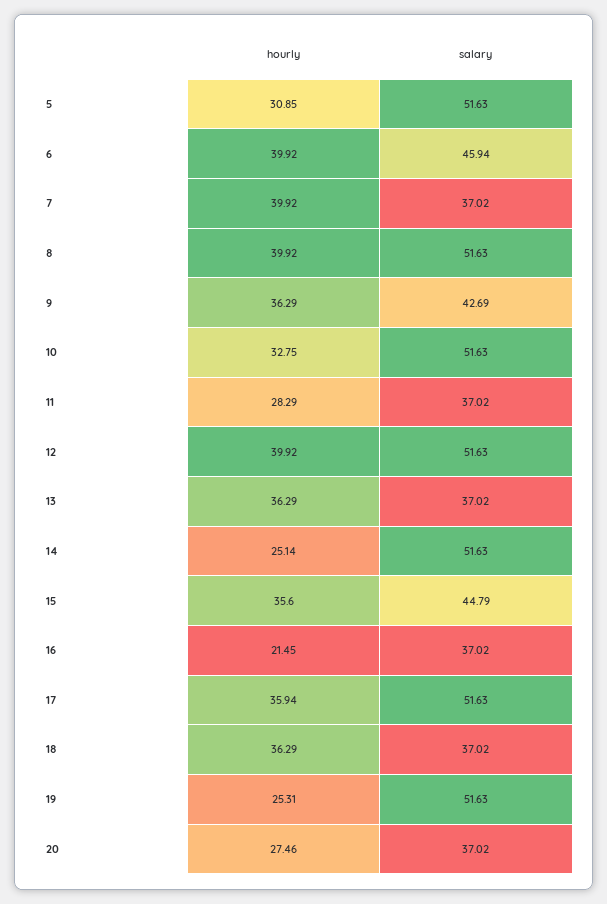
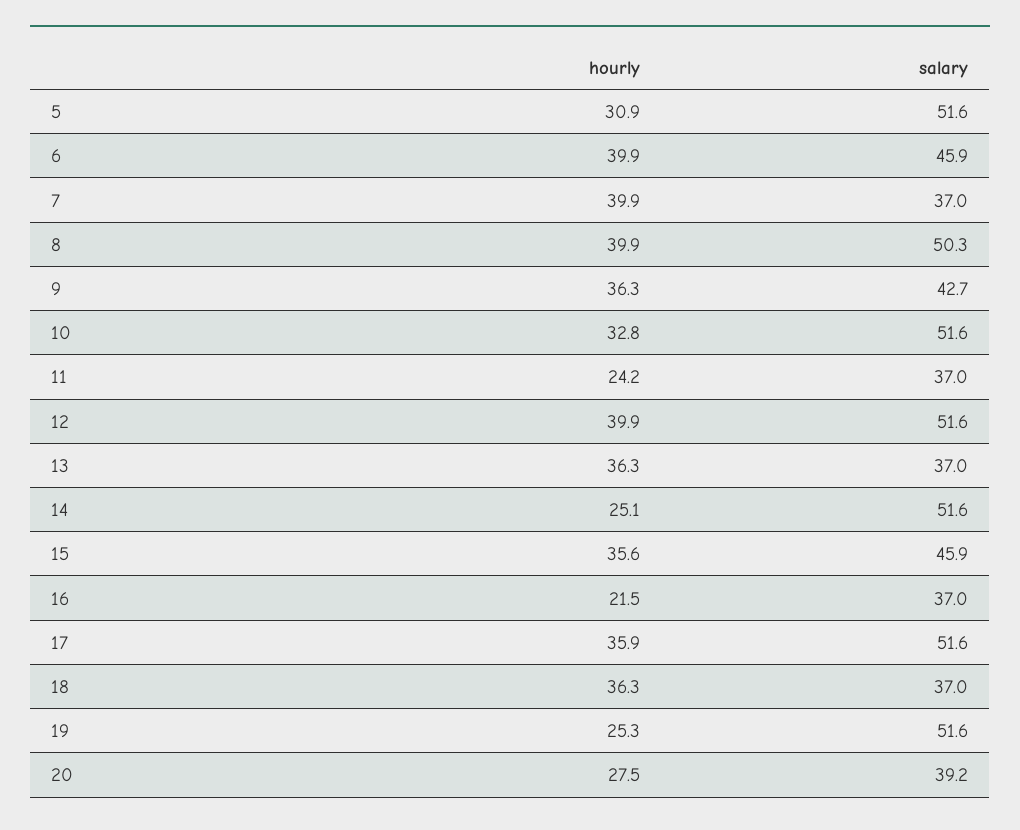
  {
    "hourly": {
      "5": 30.85,
      "6": 39.92,
      "7": 39.92,
      "8": 39.92,
      "9": 36.29,
      "10": 32.75,
-     "11": 28.29,
+     "11": 24.2,
      "12": 39.92,
      "13": 36.29,
      "14": 25.14,
      "15": 35.6,
      "16": 21.45,
      "17": 35.94,
      "18": 36.29,
      "19": 25.31,
      "20": 27.46
    },
    "salary": {
      "5": 51.63,
      "6": 45.94,
      "7": 37.02,
-     "8": 51.63,
+     "8": 50.3,
      "9": 42.69,
      "10": 51.63,
      "11": 37.02,
      "12": 51.63,
      "13": 37.02,
      "14": 51.63,
-     "15": 44.79,
+     "15": 45.9,
      "16": 37.02,
      "17": 51.63,
      "18": 37.02,
      "19": 51.63,
-     "20": 37.02
+     "20": 39.2
    }
  }

